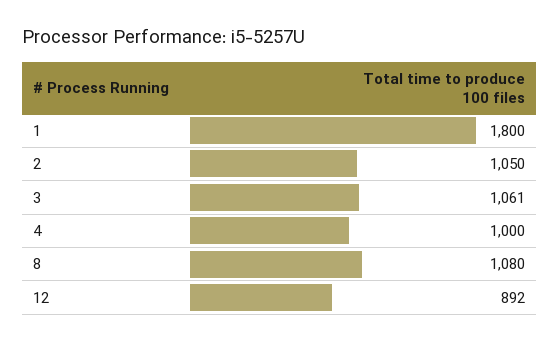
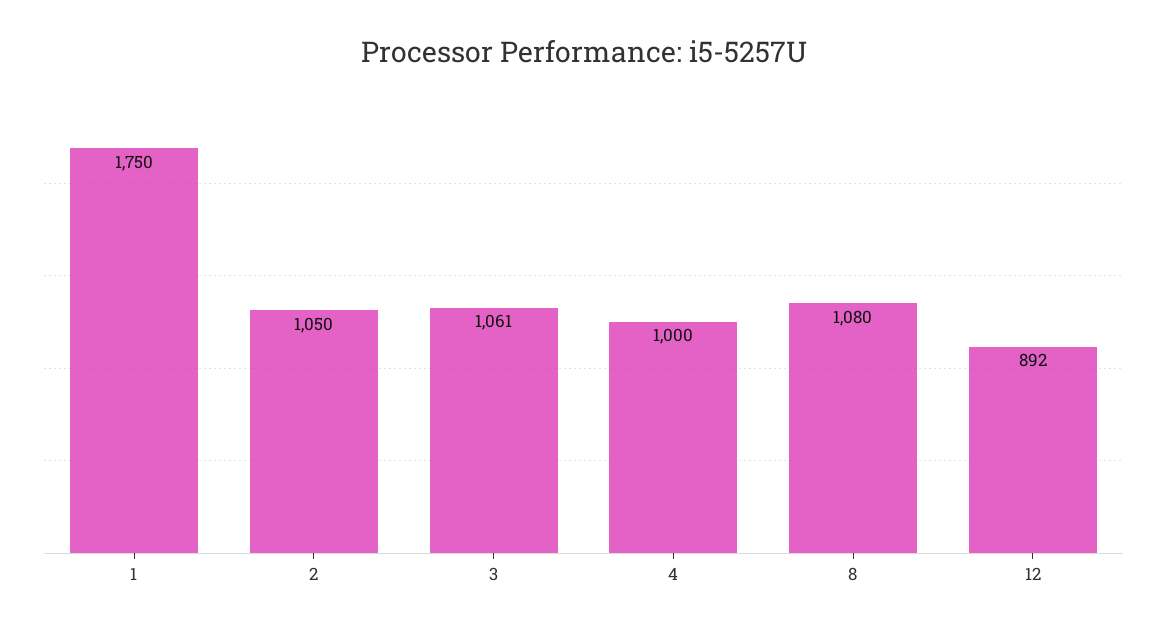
  {
-   "1": 1800,
+   "1": 1750,
    "2": 1050,
    "3": 1061,
    "4": 1000,
    "8": 1080,
    "12": 892
  }

